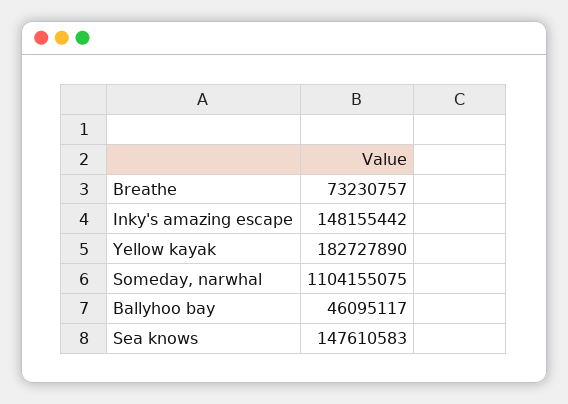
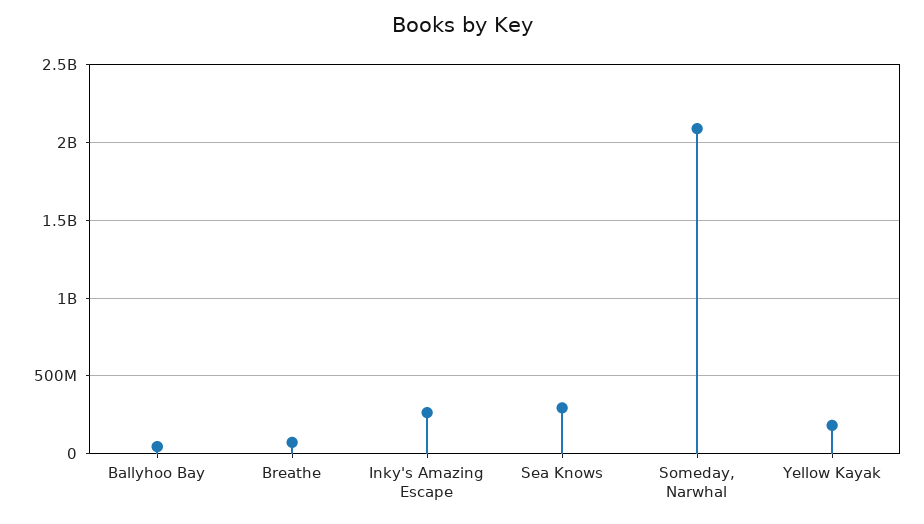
  {
    "Breathe": 73230757,
-   "Inky's amazing escape": 148155442,
+   "Inky's amazing escape": 250000000,
    "Yellow kayak": 182727890,
-   "Someday, narwhal": 1104155075,
+   "Someday, narwhal": 2100000000,
    "Ballyhoo bay": 46095117,
-   "Sea knows": 147610583
+   "Sea knows": 300000000
  }

